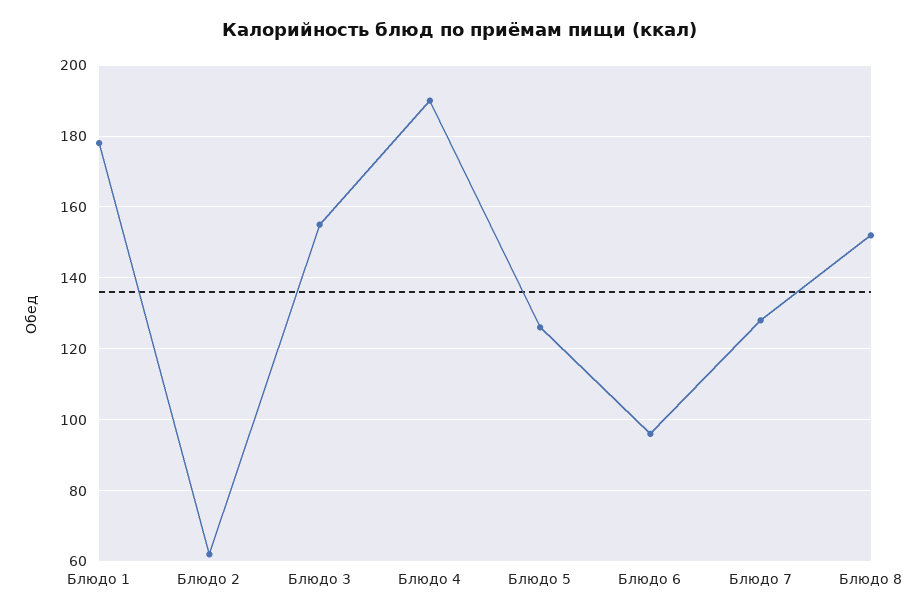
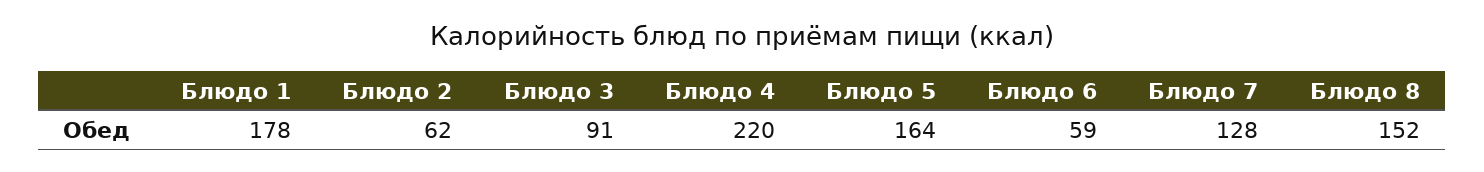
  {
    "Блюдо 1": 178,
    "Блюдо 2": 62,
-   "Блюдо 3": 155,
+   "Блюдо 3": 91,
-   "Блюдо 4": 190,
+   "Блюдо 4": 220,
-   "Блюдо 5": 125,
+   "Блюдо 5": 164,
-   "Блюдо 6": 95,
+   "Блюдо 6": 59,
    "Блюдо 7": 128,
    "Блюдо 8": 152
  }

